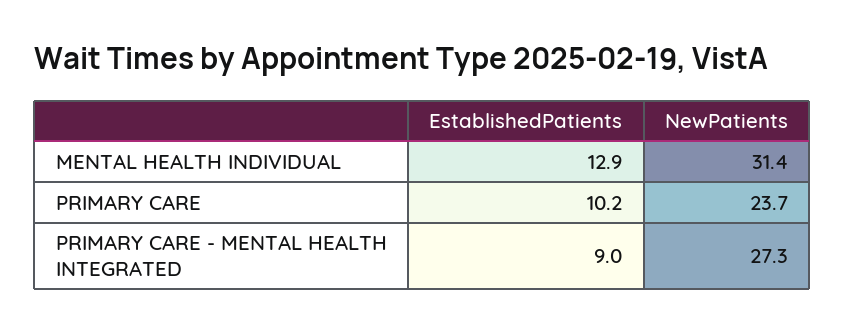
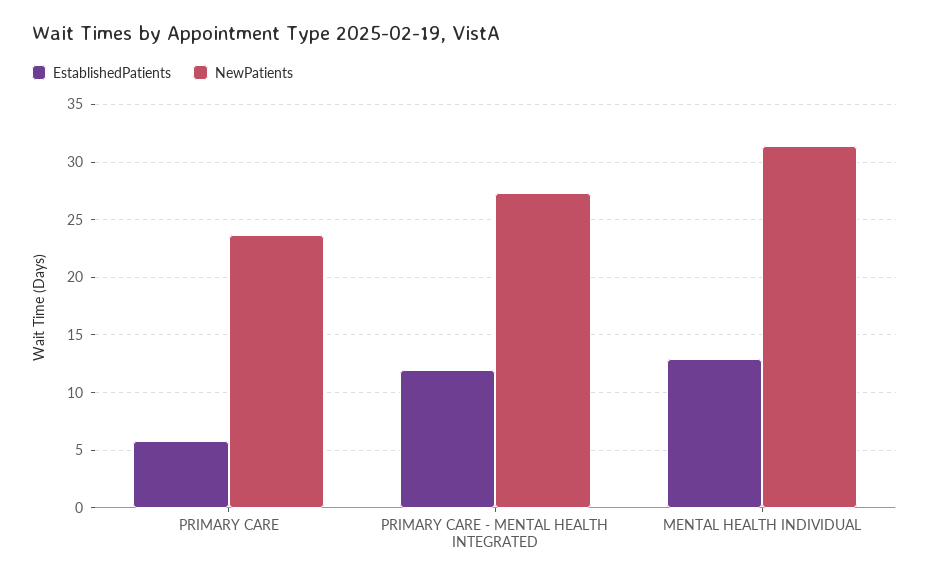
  {
    "EstablishedPatients": {
      "MENTAL HEALTH INDIVIDUAL": 12.9,
-     "PRIMARY CARE": 10.2,
+     "PRIMARY CARE": 6,
-     "PRIMARY CARE - MENTAL HEALTH INTEGRATED": 9
+     "PRIMARY CARE - MENTAL HEALTH INTEGRATED": 12
    },
    "NewPatients": {
      "MENTAL HEALTH INDIVIDUAL": 31.4,
      "PRIMARY CARE": 23.7,
      "PRIMARY CARE - MENTAL HEALTH INTEGRATED": 27.3
    }
  }

